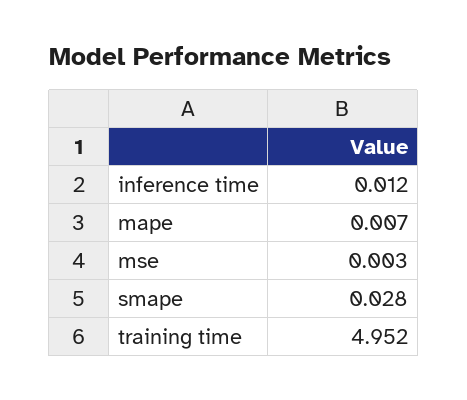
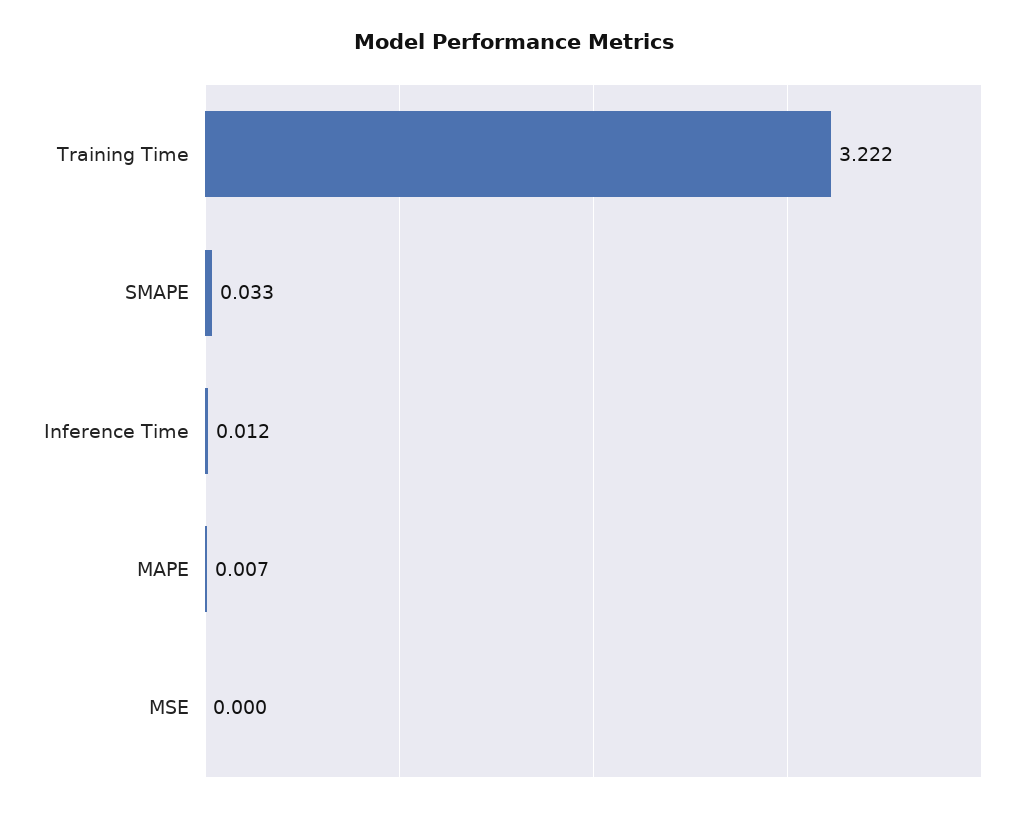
  {
    "inference time": 0.012,
    "mape": 0.007,
-   "mse": 0.003,
+   "mse": 0,
-   "smape": 0.028,
+   "smape": 0.033,
-   "training time": 4.952
+   "training time": 3.222
  }

